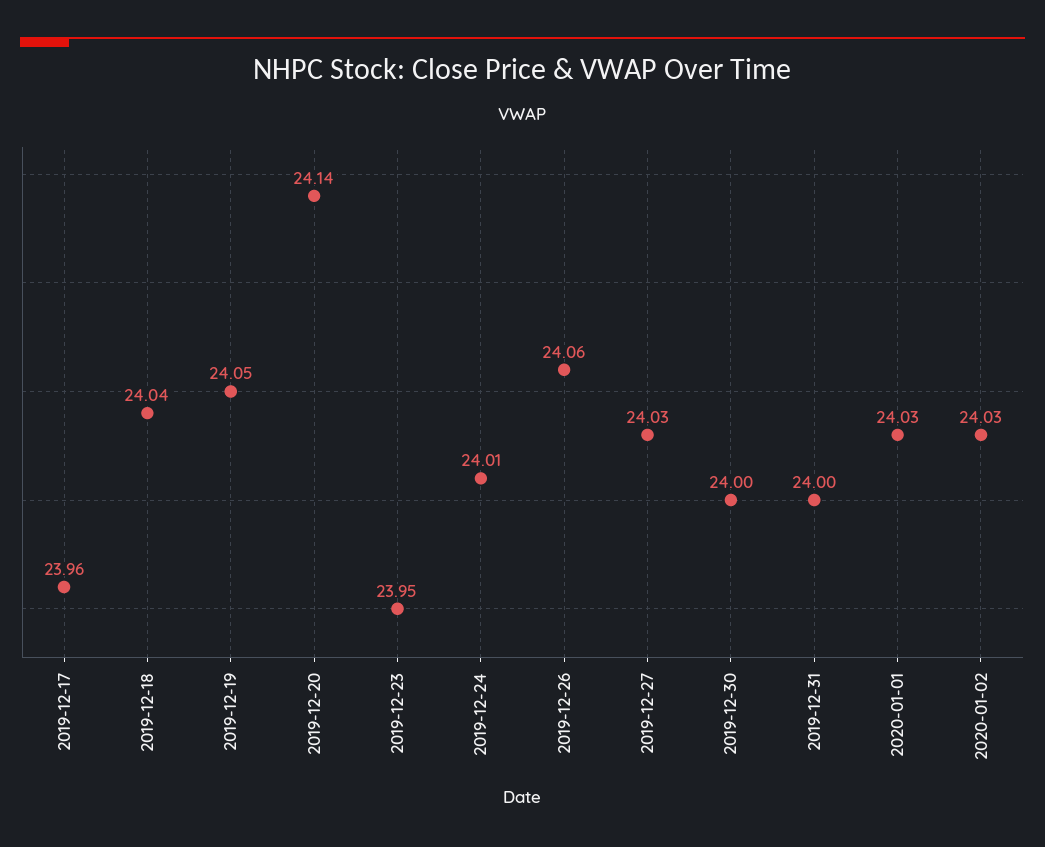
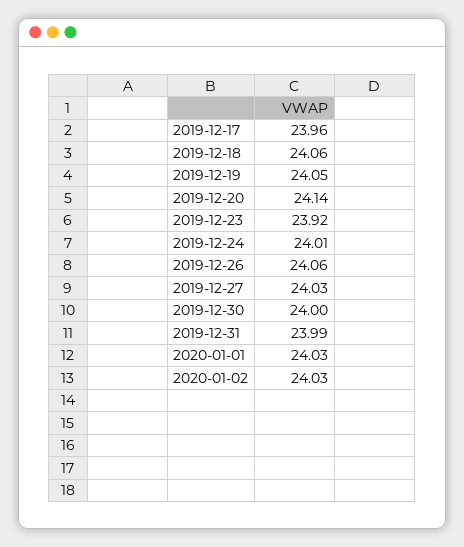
  {
    "2019-12-17": 23.96,
-   "2019-12-18": 24.04,
+   "2019-12-18": 24.06,
    "2019-12-19": 24.05,
    "2019-12-20": 24.14,
-   "2019-12-23": 23.95,
+   "2019-12-23": 23.92,
    "2019-12-24": 24.01,
    "2019-12-26": 24.06,
    "2019-12-27": 24.03,
    "2019-12-30": 24,
-   "2019-12-31": 24,
+   "2019-12-31": 23.99,
    "2020-01-01": 24.03,
    "2020-01-02": 24.03
  }

